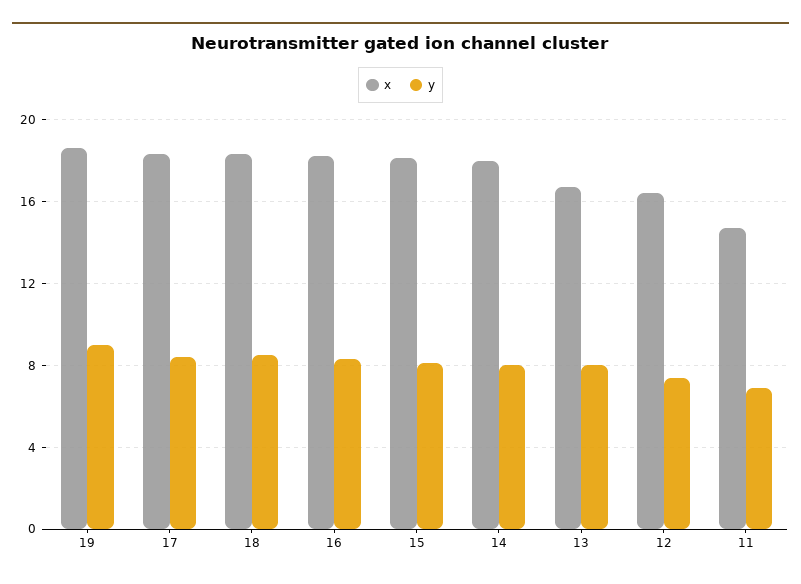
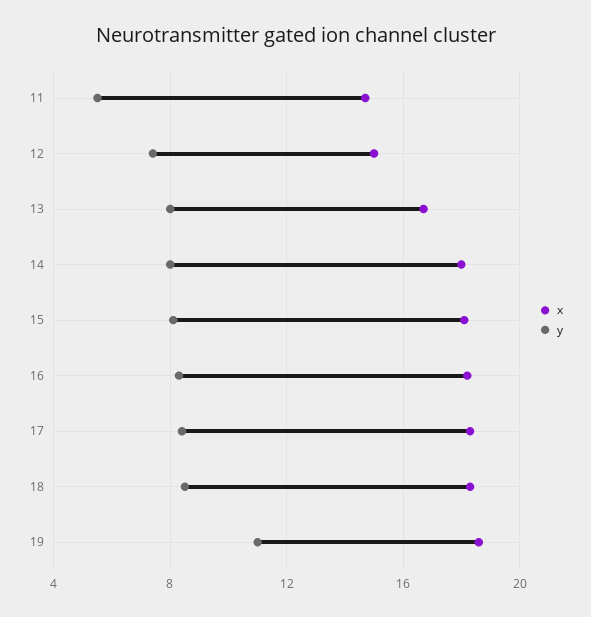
  {
    "x": {
      "19": 18.5,
      "17": 18.5,
      "18": 18.5,
      "16": 18,
      "15": 18,
      "14": 18,
      "13": 16.5,
-     "12": 16.5,
+     "12": 15,
      "11": 14.5
    },
    "y": {
-     "19": 9,
+     "19": 11,
      "17": 8.5,
      "18": 8.5,
      "16": 8.5,
      "15": 8,
      "14": 8,
      "13": 8,
      "12": 7.5,
-     "11": 7
+     "11": 5.5
    }
  }

